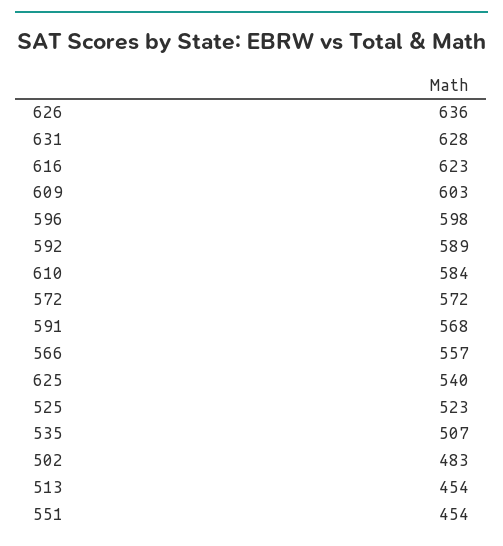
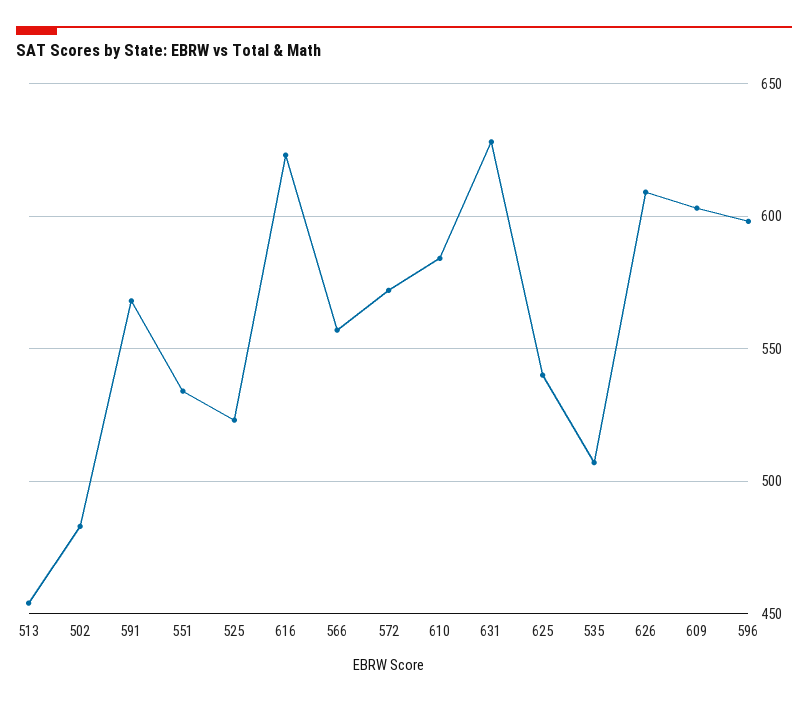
  {
-   "626": 636,
+   "626": 610,
    "631": 628,
    "616": 623,
    "609": 603,
    "596": 598,
-   "592": 589,
    "610": 584,
    "572": 572,
    "591": 568,
    "566": 557,
    "625": 540,
    "525": 523,
    "535": 507,
    "502": 483,
    "513": 454,
-   "551": 454
+   "551": 535
  }

